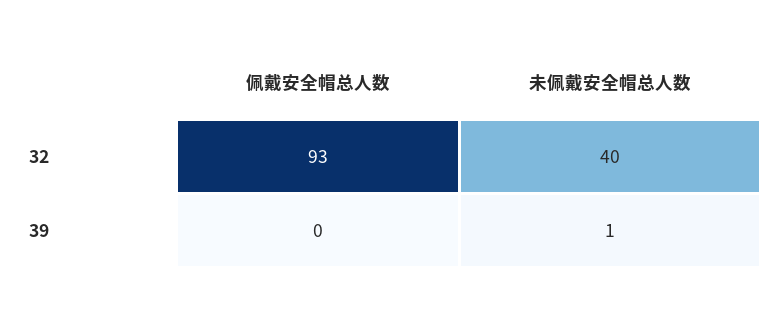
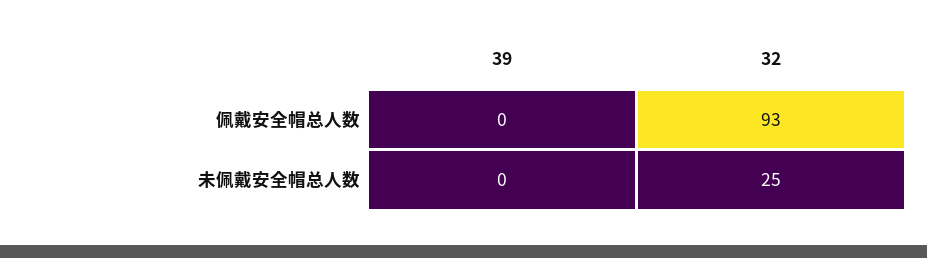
  {
    "佩戴安全帽总人数": {
      "32": 93,
      "39": 0
    },
    "未佩戴安全帽总人数": {
-     "32": 40,
+     "32": 25,
-     "39": 1
+     "39": 0
    }
  }

